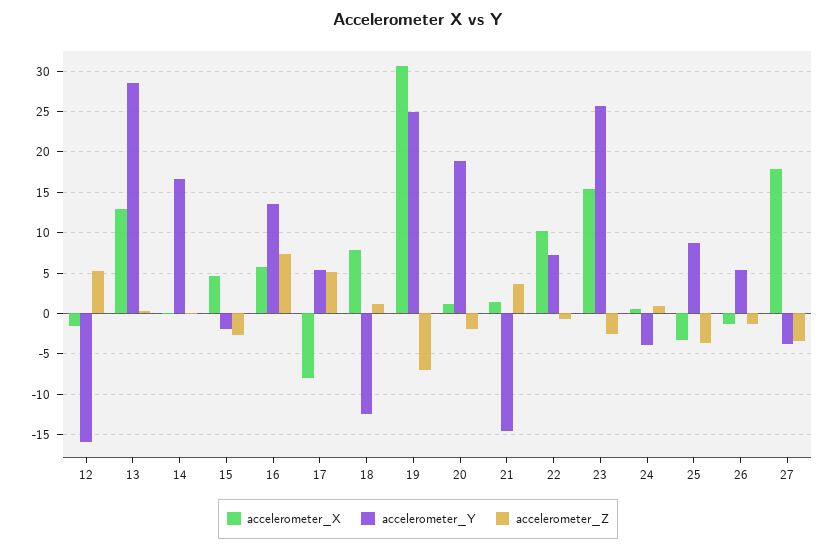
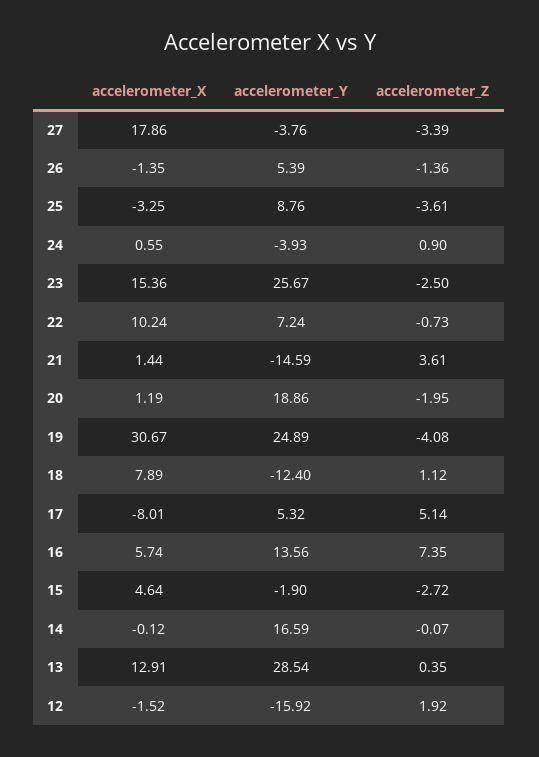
  {
    "accelerometer_X": {
      "12": -1.52,
      "13": 12.91,
      "14": -0.12,
      "15": 4.64,
      "16": 5.74,
      "17": -8.01,
      "18": 7.89,
      "19": 30.67,
      "20": 1.19,
      "21": 1.44,
      "22": 10.24,
      "23": 15.36,
      "24": 0.55,
      "25": -3.25,
      "26": -1.35,
      "27": 17.86
    },
    "accelerometer_Y": {
      "12": -15.92,
      "13": 28.54,
      "14": 16.59,
      "15": -1.9,
      "16": 13.56,
      "17": 5.32,
      "18": -12.4,
      "19": 24.89,
      "20": 18.86,
      "21": -14.59,
      "22": 7.24,
      "23": 25.67,
      "24": -3.93,
      "25": 8.76,
      "26": 5.39,
      "27": -3.76
    },
    "accelerometer_Z": {
-     "12": 5,
+     "12": 1.92,
      "13": 0.35,
      "14": -0.07,
      "15": -2.72,
      "16": 7.35,
      "17": 5.14,
      "18": 1.12,
-     "19": -7,
+     "19": -4.08,
      "20": -1.95,
      "21": 3.61,
      "22": -0.73,
      "23": -2.5,
      "24": 0.9,
      "25": -3.61,
      "26": -1.36,
      "27": -3.39
    }
  }

